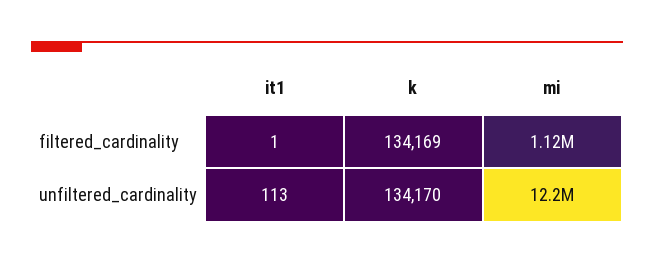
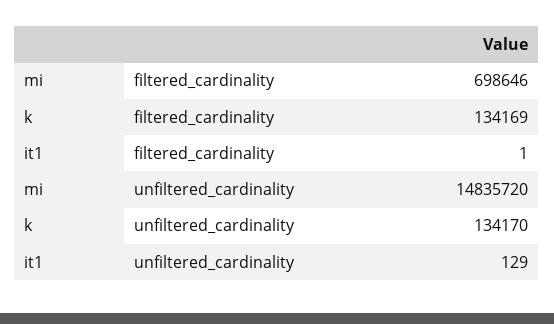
  {
    "it1": {
      "filtered_cardinality": 1,
-     "unfiltered_cardinality": 113
+     "unfiltered_cardinality": 129
    },
    "k": {
      "filtered_cardinality": 134169,
      "unfiltered_cardinality": 134170
    },
    "mi": {
-     "filtered_cardinality": 1120000,
+     "filtered_cardinality": 698646,
-     "unfiltered_cardinality": 12200000
+     "unfiltered_cardinality": 14835720
    }
  }

